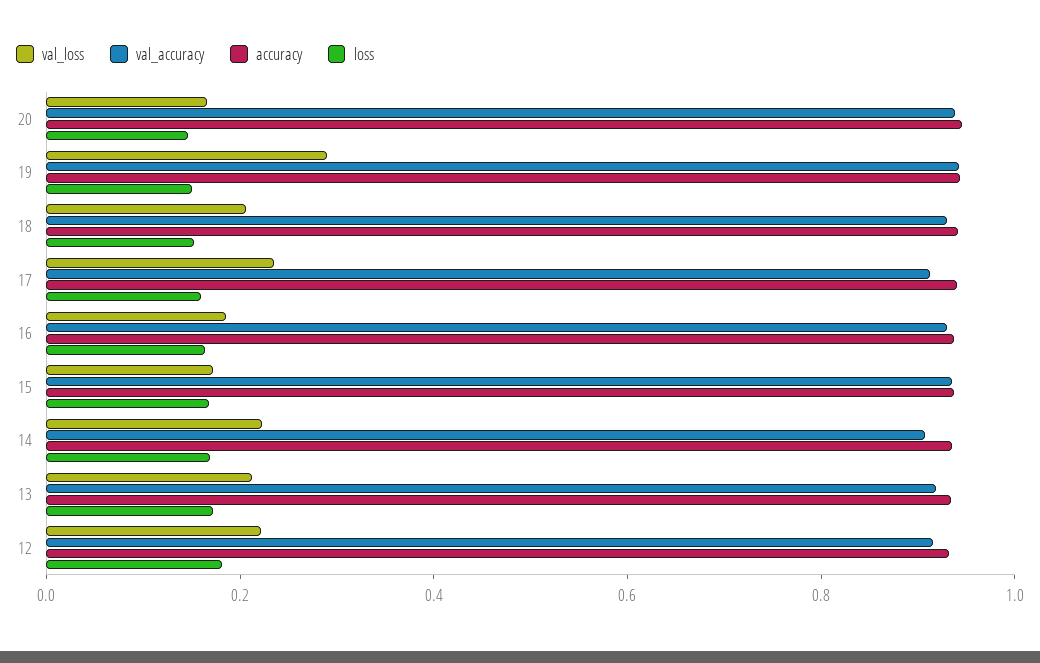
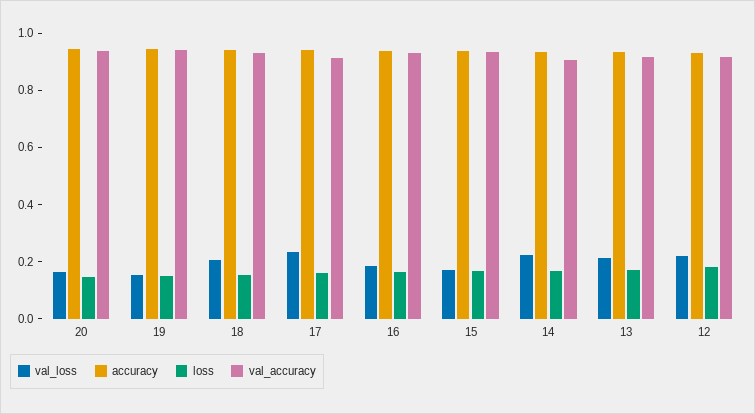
  {
    "val_loss": {
      "20": 0.15,
-     "19": 0.3,
+     "19": 0.15,
      "18": 0.2,
      "17": 0.25,
      "16": 0.2,
      "15": 0.15,
      "14": 0.2,
      "13": 0.2,
      "12": 0.2
    },
    "val_accuracy": {
      "20": 0.95,
      "19": 0.95,
      "18": 0.95,
      "17": 0.9,
      "16": 0.95,
      "15": 0.95,
      "14": 0.9,
      "13": 0.9,
      "12": 0.9
    },
    "accuracy": {
      "20": 0.95,
      "19": 0.95,
      "18": 0.95,
      "17": 0.95,
      "16": 0.95,
      "15": 0.95,
      "14": 0.95,
      "13": 0.95,
      "12": 0.95
    },
    "loss": {
      "20": 0.15,
      "19": 0.15,
      "18": 0.15,
      "17": 0.15,
      "16": 0.15,
      "15": 0.15,
      "14": 0.15,
      "13": 0.15,
      "12": 0.2
    }
  }

